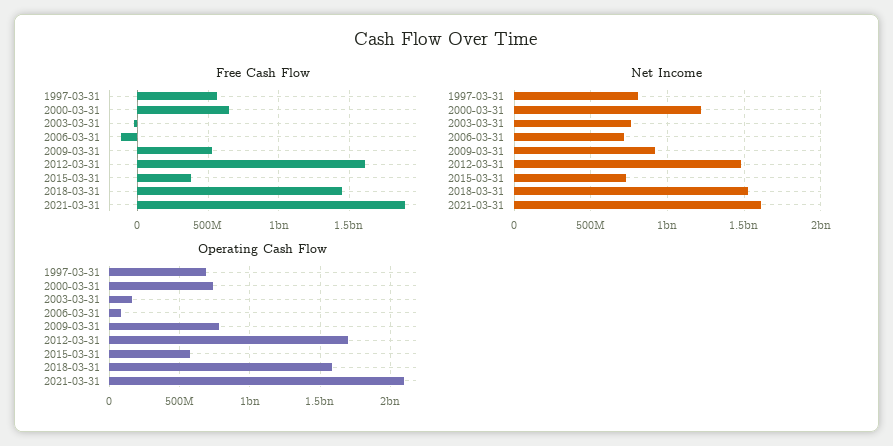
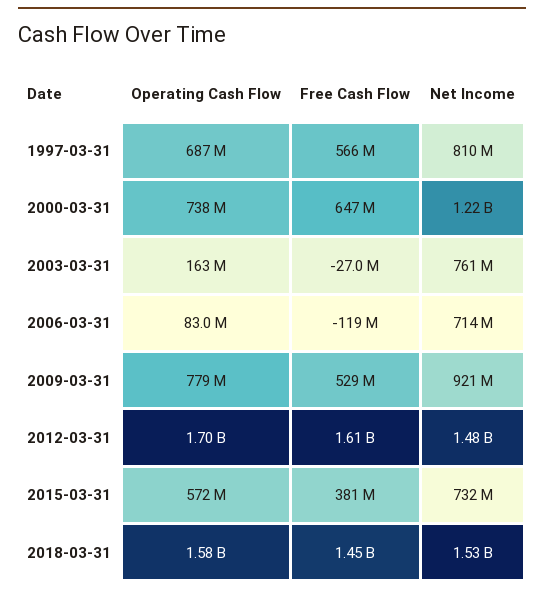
  {
    "Free Cash Flow": {
      "1997-03-31": 566000000,
      "2000-03-31": 647000000,
      "2003-03-31": -27000000,
      "2006-03-31": -119000000,
      "2009-03-31": 529000000,
      "2012-03-31": 1610000000,
      "2015-03-31": 381000000,
-     "2018-03-31": 1450000000,
+     "2018-03-31": 1450000000
-     "2021-03-31": 1900000000
    },
    "Net Income": {
      "1997-03-31": 810000000,
      "2000-03-31": 1220000000,
      "2003-03-31": 761000000,
      "2006-03-31": 714000000,
      "2009-03-31": 921000000,
      "2012-03-31": 1480000000,
      "2015-03-31": 732000000,
-     "2018-03-31": 1530000000,
+     "2018-03-31": 1530000000
-     "2021-03-31": 1600000000
    },
    "Operating Cash Flow": {
      "1997-03-31": 687000000,
      "2000-03-31": 738000000,
      "2003-03-31": 163000000,
      "2006-03-31": 83000000,
      "2009-03-31": 779000000,
      "2012-03-31": 1700000000,
      "2015-03-31": 572000000,
-     "2018-03-31": 1580000000,
+     "2018-03-31": 1580000000
-     "2021-03-31": 2100000000
    }
  }

